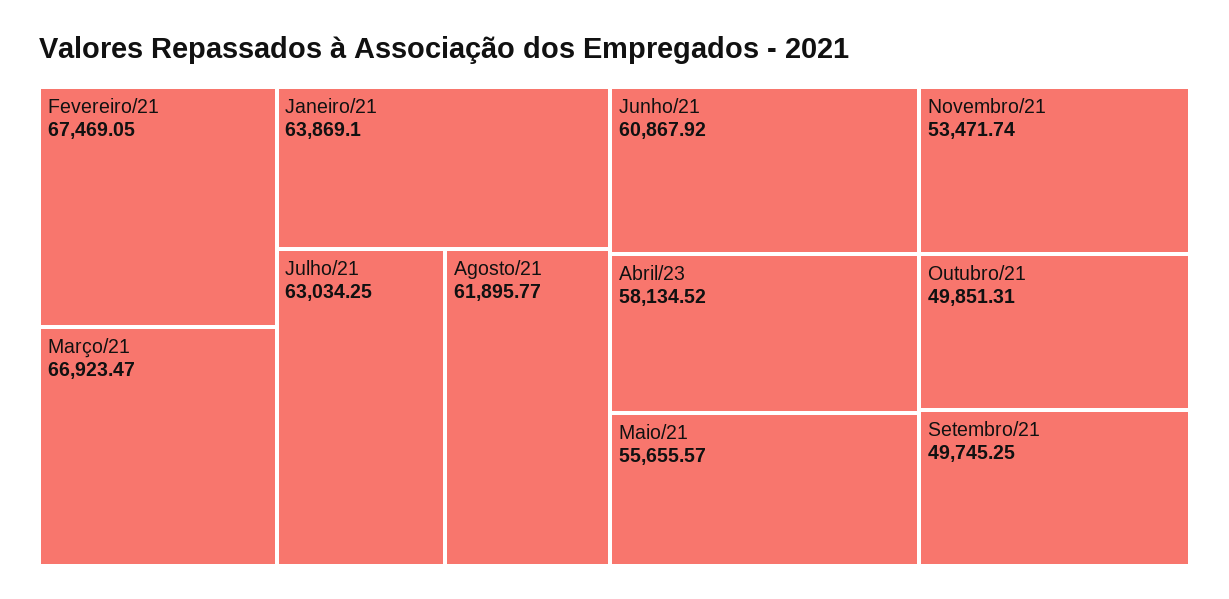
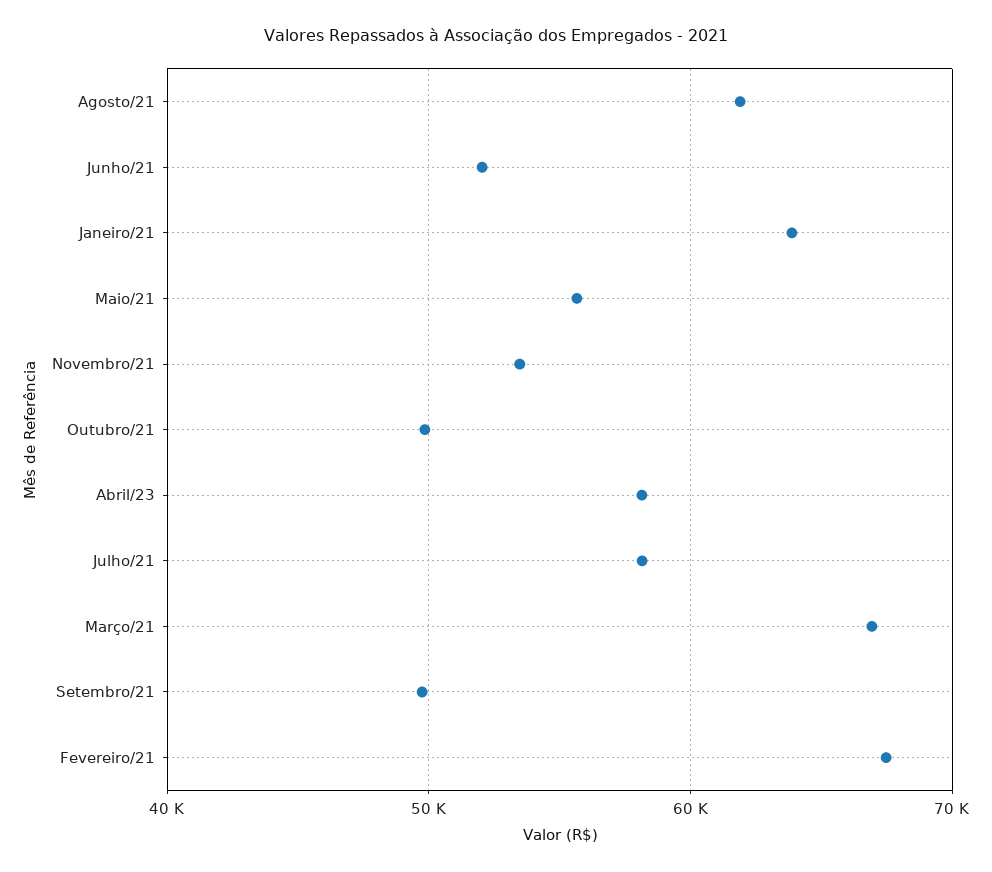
  {
    "Fevereiro/21": 67469.05,
    "Março/21": 66923.47,
    "Janeiro/21": 63869.1,
-   "Julho/21": 63034.25,
+   "Julho/21": 58000,
    "Agosto/21": 61895.77,
-   "Junho/21": 60867.92,
+   "Junho/21": 52000,
    "Abril/23": 58134.52,
    "Maio/21": 55655.57,
    "Novembro/21": 53471.74,
    "Outubro/21": 49851.31,
    "Setembro/21": 49745.25
  }

